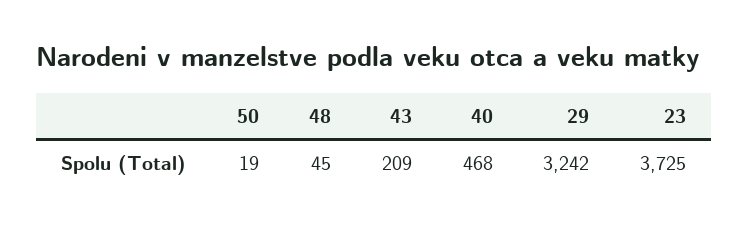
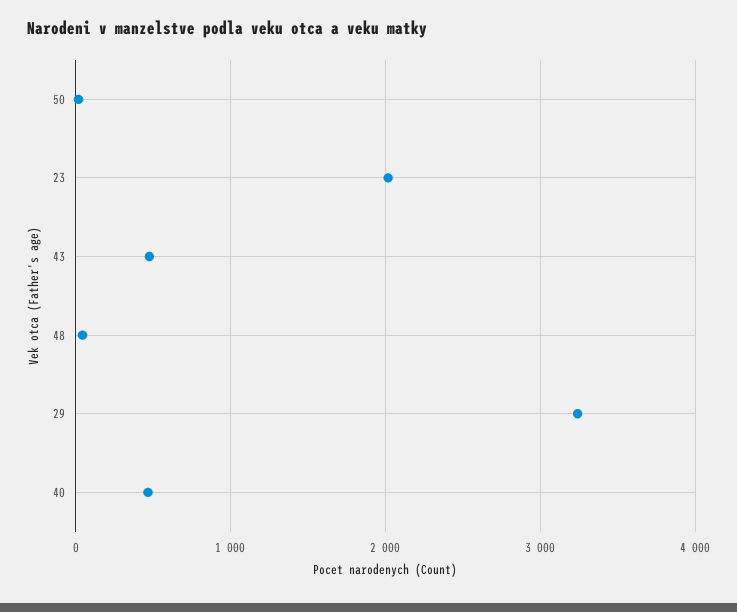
  {
    "50": 19,
    "48": 45,
-   "43": 209,
+   "43": 500,
    "40": 468,
    "29": 3242,
-   "23": 3725
+   "23": 2000
  }

